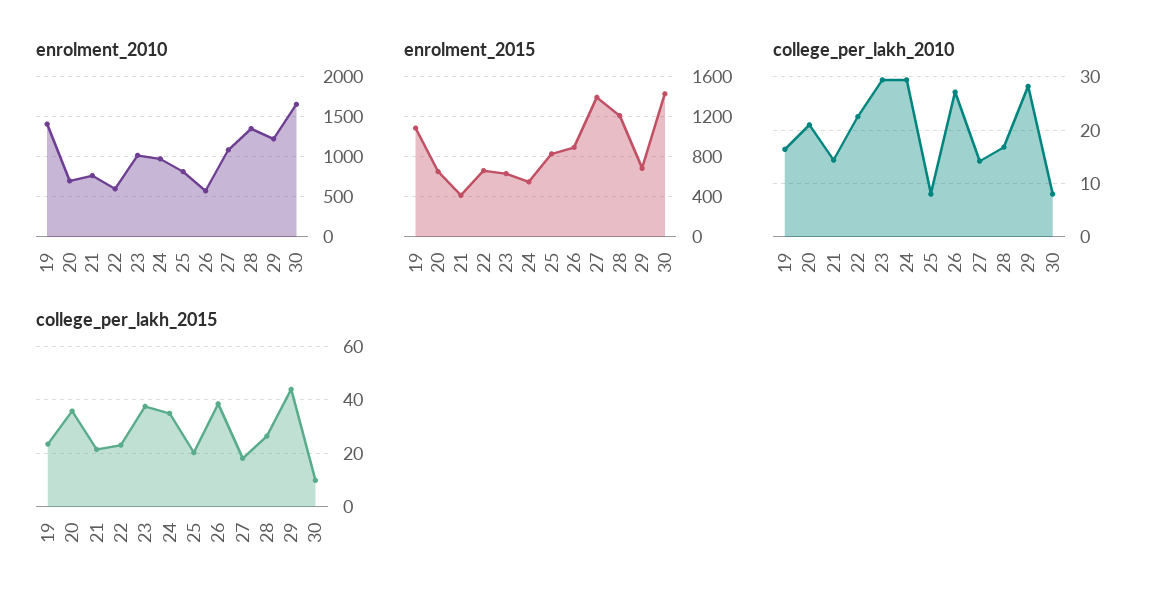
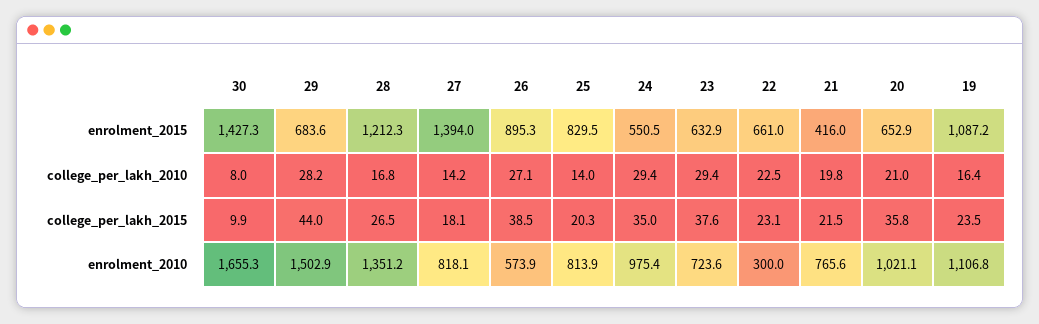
  {
    "enrolment_2010": {
-     "19": 1400,
+     "19": 1106.8,
-     "20": 700,
+     "20": 1021.1,
      "21": 765.6,
-     "22": 600,
+     "22": 300,
-     "23": 1000,
+     "23": 723.6,
      "24": 975.4,
      "25": 813.9,
      "26": 573.9,
-     "27": 1100,
+     "27": 818.1,
      "28": 1351.2,
-     "29": 1200,
+     "29": 1502.9,
      "30": 1655.3
    },
    "enrolment_2015": {
      "19": 1087.2,
      "20": 652.9,
      "21": 416,
      "22": 661,
      "23": 632.9,
      "24": 550.5,
      "25": 829.5,
      "26": 895.3,
      "27": 1394,
      "28": 1212.3,
      "29": 683.6,
      "30": 1427.3
    },
    "college_per_lakh_2010": {
      "19": 16.4,
      "20": 21,
-     "21": 14,
+     "21": 19.8,
      "22": 22.5,
      "23": 29.4,
      "24": 29.4,
-     "25": 8,
+     "25": 14,
      "26": 27.1,
      "27": 14.2,
      "28": 16.8,
      "29": 28.2,
      "30": 8
    },
    "college_per_lakh_2015": {
      "19": 23.5,
      "20": 35.8,
      "21": 21.5,
      "22": 23.1,
      "23": 37.6,
      "24": 35,
      "25": 20.3,
      "26": 38.5,
      "27": 18.1,
      "28": 26.5,
      "29": 44,
      "30": 9.9
    }
  }

